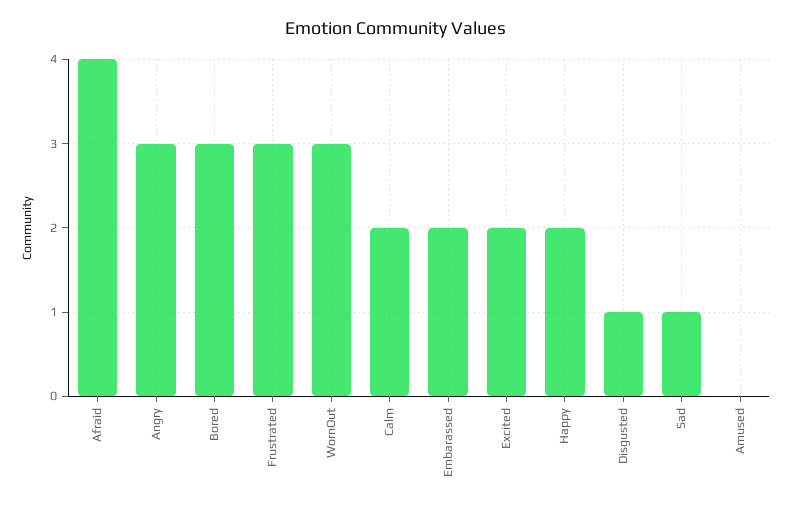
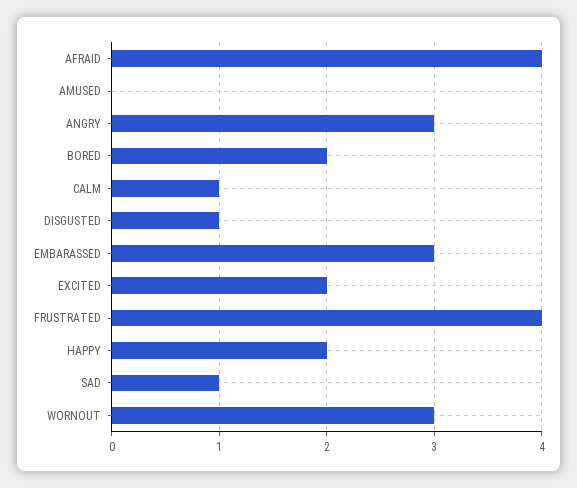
  {
    "Afraid": 4,
    "Angry": 3,
-   "Bored": 3,
+   "Bored": 2,
-   "Frustrated": 3,
+   "Frustrated": 4,
    "WornOut": 3,
-   "Calm": 2,
+   "Calm": 1,
-   "Embarassed": 2,
+   "Embarassed": 3,
    "Excited": 2,
    "Happy": 2,
    "Disgusted": 1,
    "Sad": 1,
    "Amused": 0
  }

